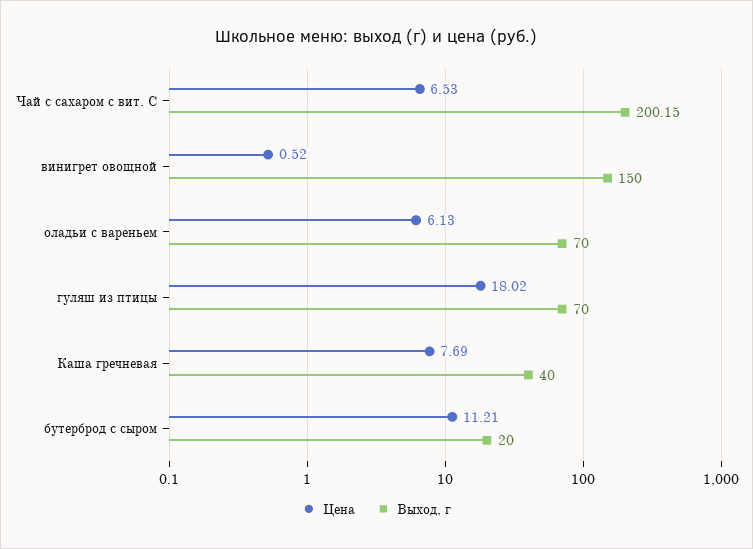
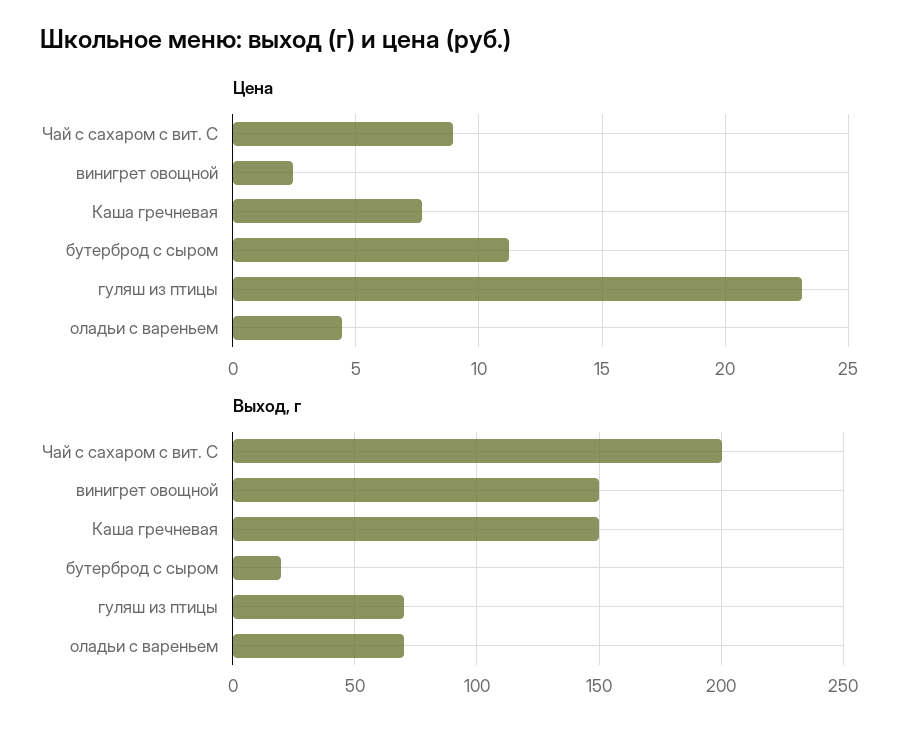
  {
    "Цена": {
-     "Чай с сахаром с вит. С": 6.53,
+     "Чай с сахаром с вит. С": 9,
-     "винигрет овощной": 0.52,
+     "винигрет овощной": 2.5,
-     "оладьи с вареньем": 6.13,
+     "оладьи с вареньем": 4.5,
-     "гуляш из птицы": 18.02,
+     "гуляш из птицы": 23,
      "Каша гречневая": 7.69,
      "бутерброд с сыром": 11.21
    },
    "Выход, г": {
      "Чай с сахаром с вит. С": 200.15,
      "винигрет овощной": 150,
      "оладьи с вареньем": 70,
      "гуляш из птицы": 70,
-     "Каша гречневая": 40,
+     "Каша гречневая": 150,
      "бутерброд с сыром": 20
    }
  }

